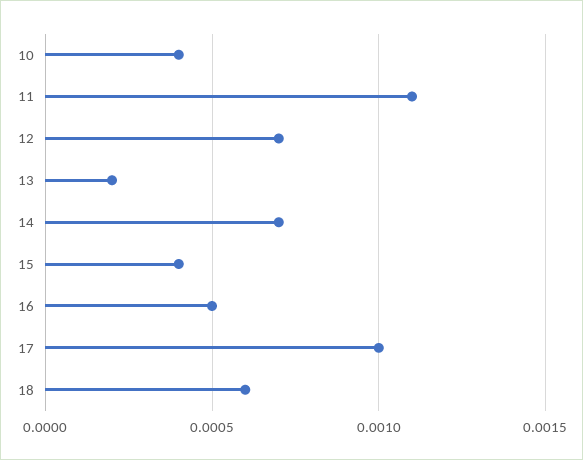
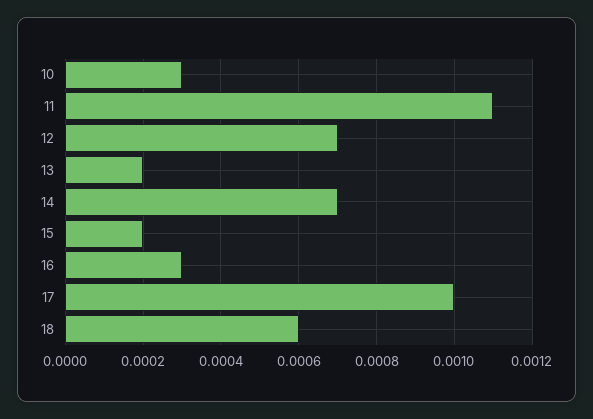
  {
-   "10": 0.0004,
+   "10": 0.0003,
    "11": 0.0011,
    "12": 0.0007,
    "13": 0.0002,
    "14": 0.0007,
-   "15": 0.0004,
+   "15": 0.0002,
-   "16": 0.0005,
+   "16": 0.0003,
    "17": 0.001,
    "18": 0.0006
  }

